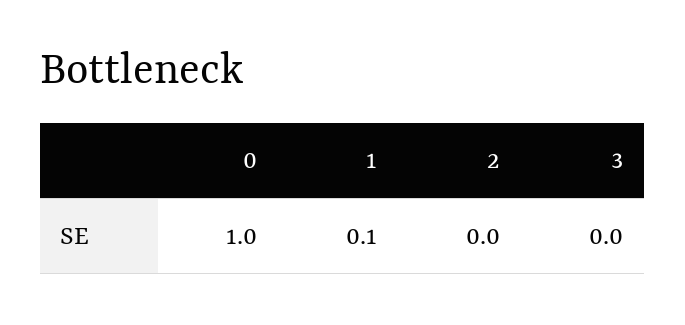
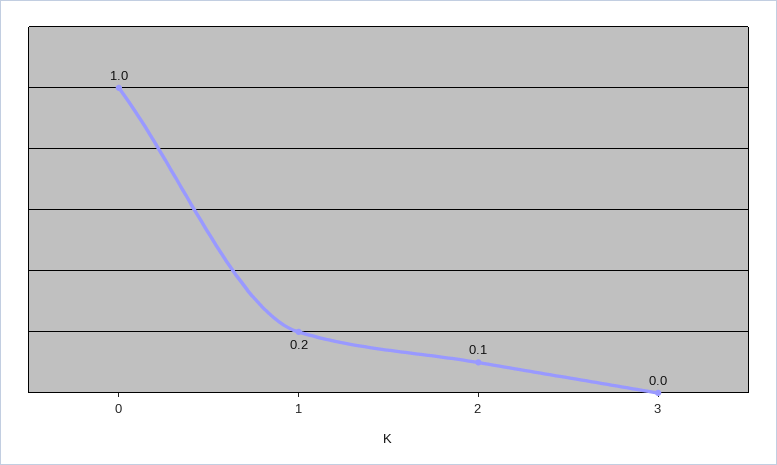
  {
    "0": 1,
-   "1": 0.1,
+   "1": 0.2,
-   "2": 0,
+   "2": 0.1,
    "3": 0
  }

